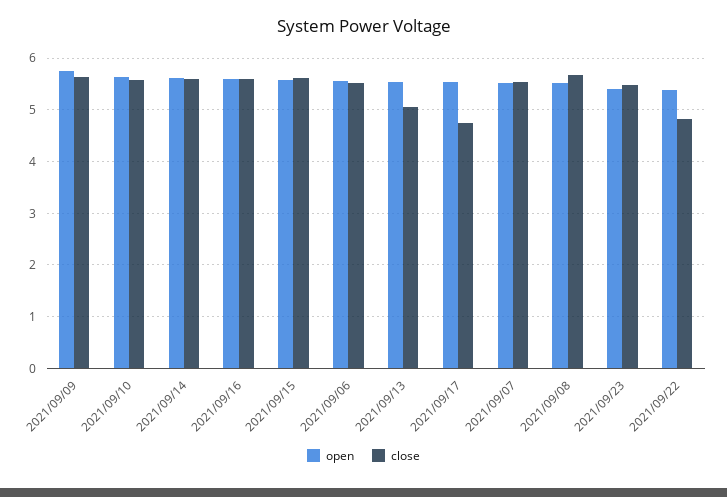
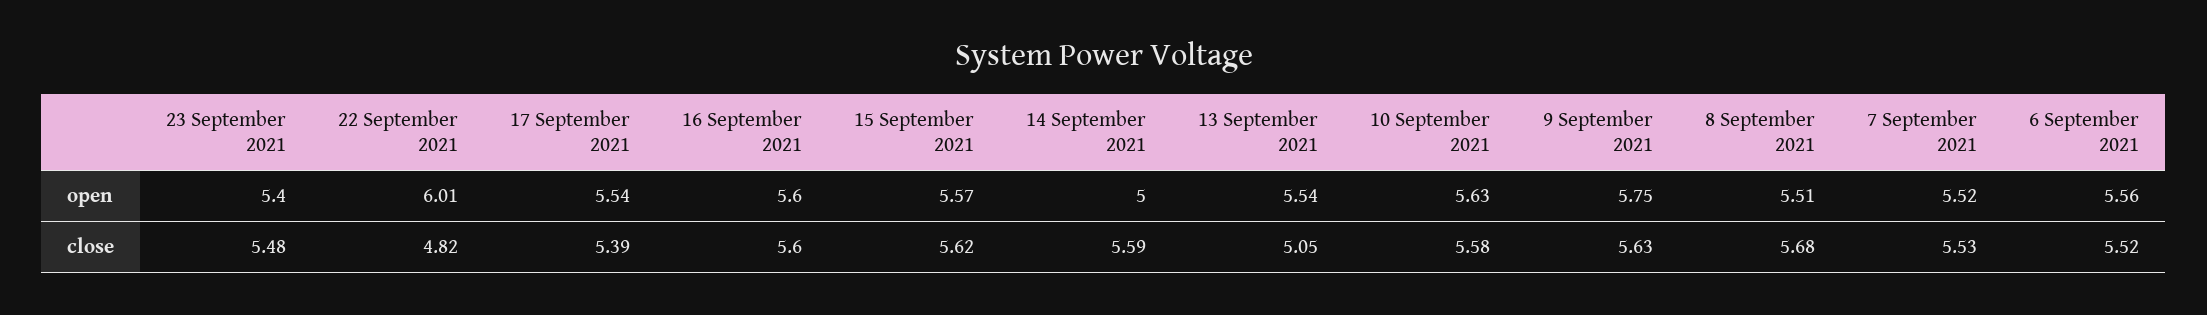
  {
    "open": {
      "2021/09/09": 5.75,
      "2021/09/10": 5.63,
-     "2021/09/14": 5.6,
+     "2021/09/14": 5,
      "2021/09/16": 5.6,
      "2021/09/15": 5.57,
      "2021/09/06": 5.56,
      "2021/09/13": 5.54,
      "2021/09/17": 5.54,
      "2021/09/07": 5.52,
      "2021/09/08": 5.51,
      "2021/09/23": 5.4,
-     "2021/09/22": 5.4
+     "2021/09/22": 6.01
    },
    "close": {
      "2021/09/09": 5.63,
      "2021/09/10": 5.58,
      "2021/09/14": 5.59,
      "2021/09/16": 5.6,
      "2021/09/15": 5.62,
      "2021/09/06": 5.52,
      "2021/09/13": 5.05,
-     "2021/09/17": 4.8,
+     "2021/09/17": 5.39,
      "2021/09/07": 5.53,
      "2021/09/08": 5.68,
      "2021/09/23": 5.48,
      "2021/09/22": 4.82
    }
  }

